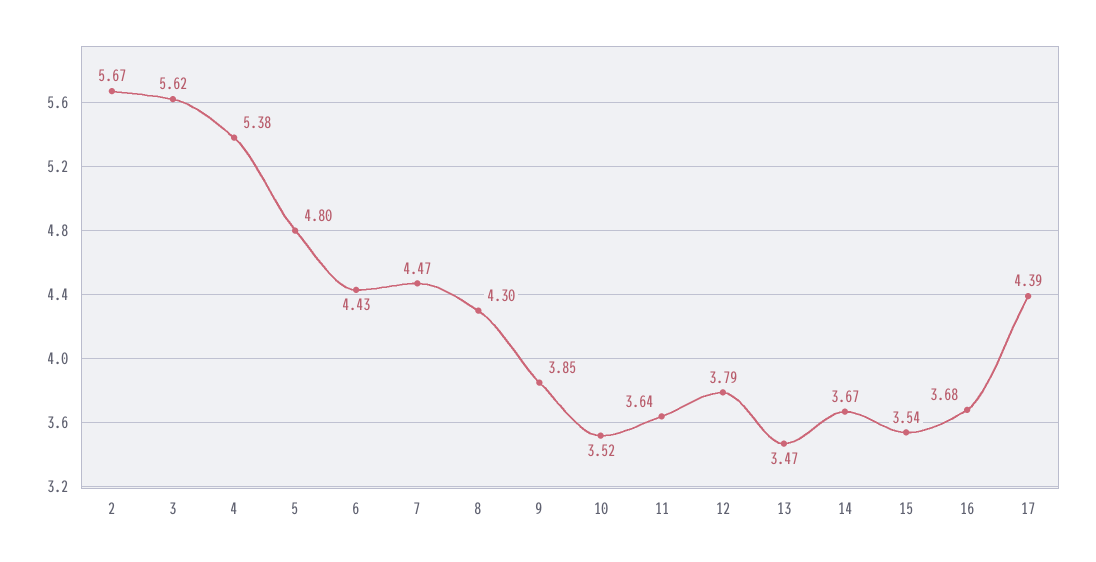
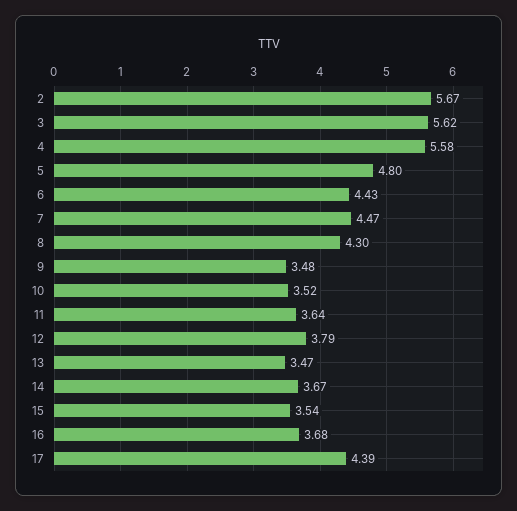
  {
    "2": 5.67,
    "3": 5.62,
-   "4": 5.38,
+   "4": 5.58,
    "5": 4.8,
    "6": 4.43,
    "7": 4.47,
    "8": 4.3,
-   "9": 3.85,
+   "9": 3.48,
    "10": 3.52,
    "11": 3.64,
    "12": 3.79,
    "13": 3.47,
    "14": 3.67,
    "15": 3.54,
    "16": 3.68,
    "17": 4.39
  }

